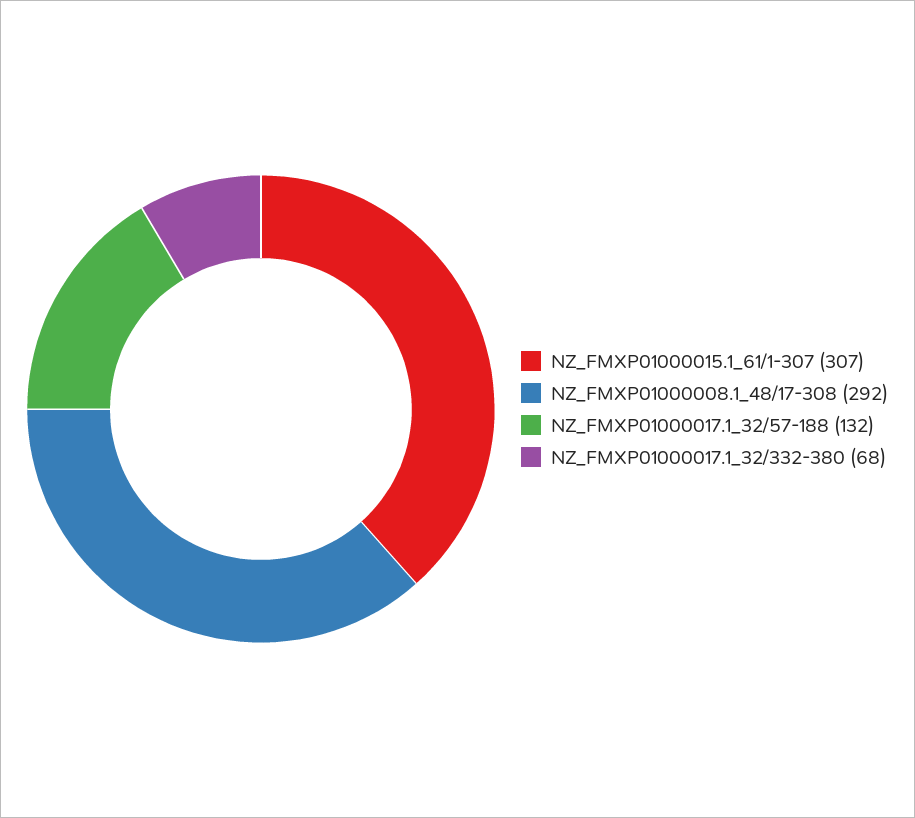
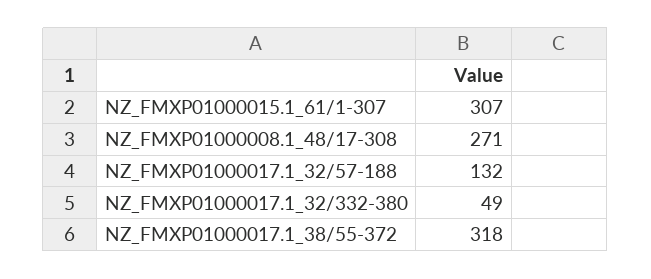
  {
    "NZ_FMXP01000015.1_61/1-307": 307,
-   "NZ_FMXP01000008.1_48/17-308": 292,
+   "NZ_FMXP01000008.1_48/17-308": 271,
    "NZ_FMXP01000017.1_32/57-188": 132,
-   "NZ_FMXP01000017.1_32/332-380": 68
+   "NZ_FMXP01000017.1_32/332-380": 49,
+   "NZ_FMXP01000017.1_38/55-372": 318
  }

